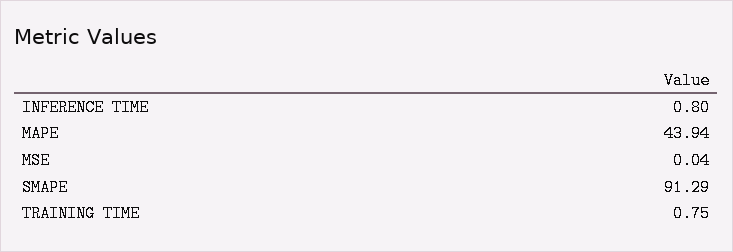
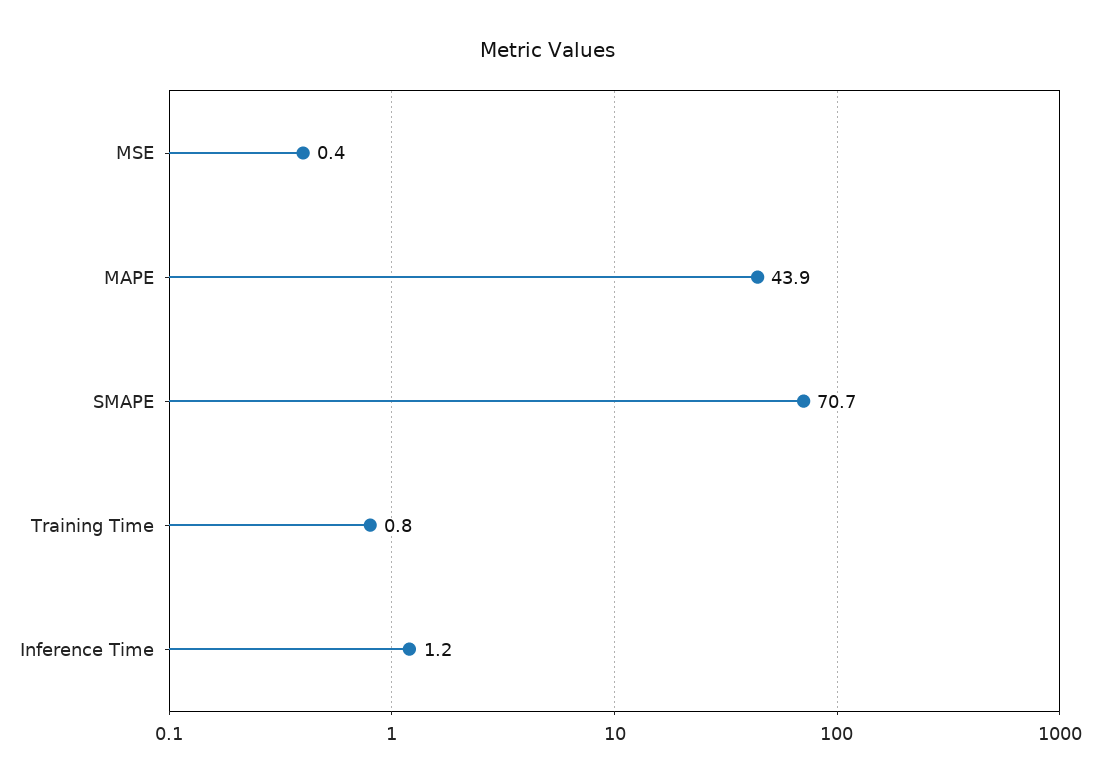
  {
-   "INFERENCE TIME": 0.8,
+   "INFERENCE TIME": 1.2,
    "MAPE": 43.94,
-   "MSE": 0.04,
+   "MSE": 0.4,
-   "SMAPE": 91.29,
+   "SMAPE": 70.7,
    "TRAINING TIME": 0.75
  }

